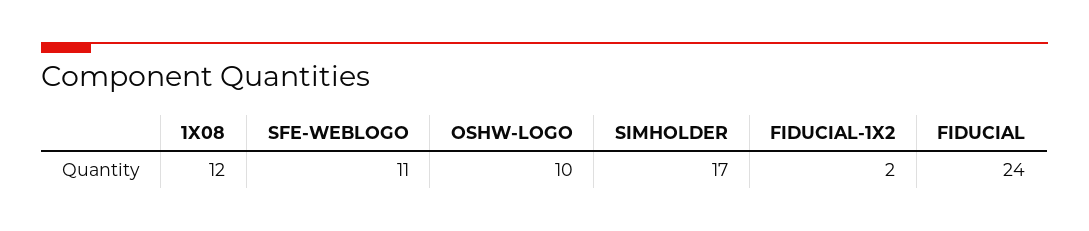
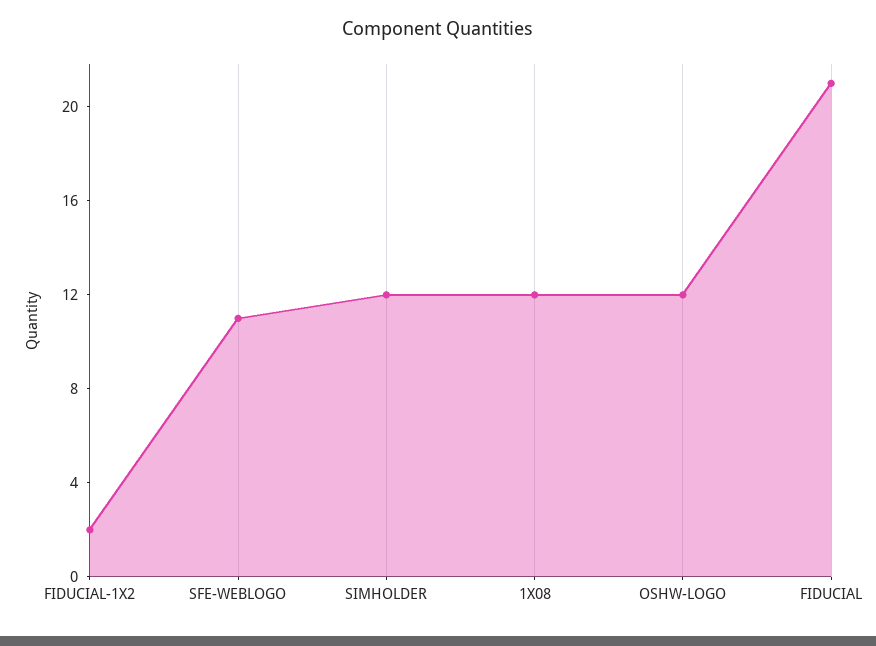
  {
    "1X08": 12,
    "SFE-WEBLOGO": 11,
-   "OSHW-LOGO": 10,
+   "OSHW-LOGO": 12,
-   "SIMHOLDER": 17,
+   "SIMHOLDER": 12,
    "FIDUCIAL-1X2": 2,
-   "FIDUCIAL": 24
+   "FIDUCIAL": 21
  }

